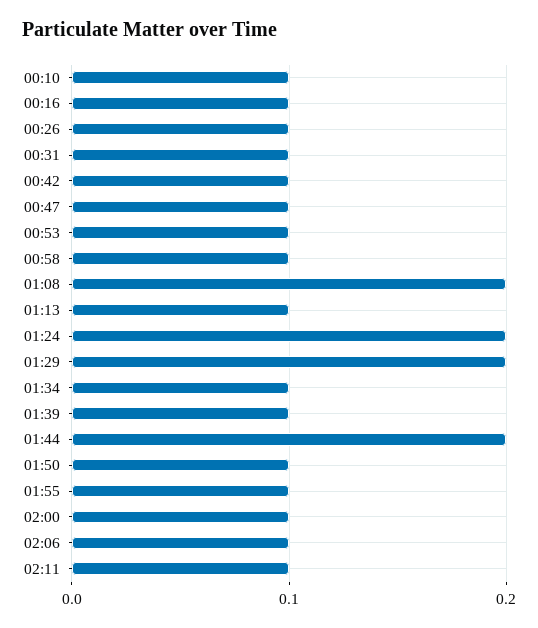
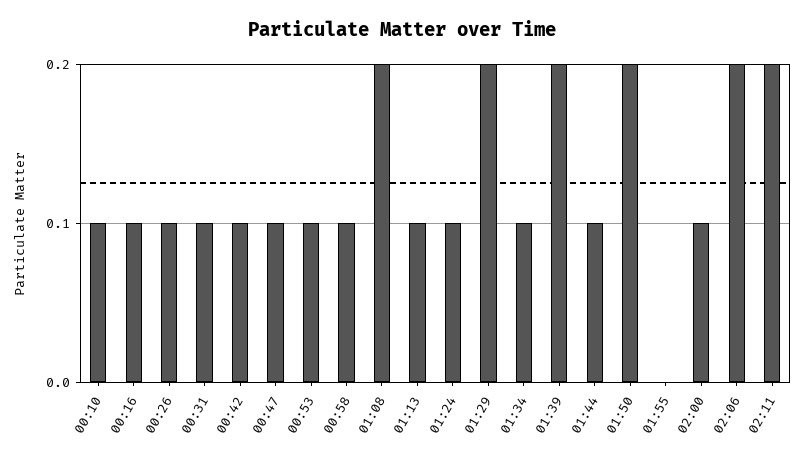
  {
    "00:10": 0.1,
    "00:16": 0.1,
    "00:26": 0.1,
    "00:31": 0.1,
    "00:42": 0.1,
    "00:47": 0.1,
    "00:53": 0.1,
    "00:58": 0.1,
    "01:08": 0.2,
    "01:13": 0.1,
-   "01:24": 0.2,
+   "01:24": 0.1,
    "01:29": 0.2,
    "01:34": 0.1,
-   "01:39": 0.1,
+   "01:39": 0.2,
-   "01:44": 0.2,
+   "01:44": 0.1,
-   "01:50": 0.1,
+   "01:50": 0.2,
-   "01:55": 0.1,
+   "01:55": 0,
    "02:00": 0.1,
-   "02:06": 0.1,
+   "02:06": 0.2,
-   "02:11": 0.1
+   "02:11": 0.2
  }

